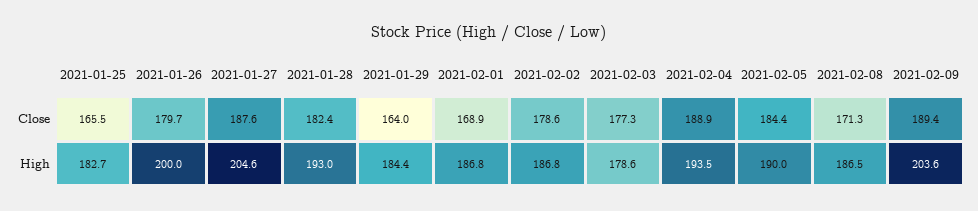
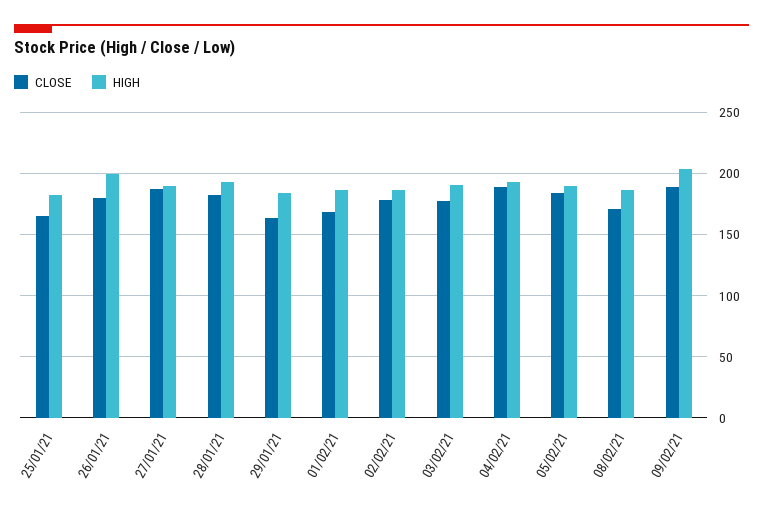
  {
    "Close": {
      "2021-01-25": 165.5,
      "2021-01-26": 179.7,
      "2021-01-27": 187.6,
      "2021-01-28": 182.4,
      "2021-01-29": 164,
      "2021-02-01": 168.9,
      "2021-02-02": 178.6,
      "2021-02-03": 177.3,
      "2021-02-04": 188.9,
      "2021-02-05": 184.4,
      "2021-02-08": 171.3,
      "2021-02-09": 189.4
    },
    "High": {
      "2021-01-25": 182.7,
      "2021-01-26": 200,
-     "2021-01-27": 204.6,
+     "2021-01-27": 190,
      "2021-01-28": 193,
      "2021-01-29": 184.4,
      "2021-02-01": 186.8,
      "2021-02-02": 186.8,
-     "2021-02-03": 178.6,
+     "2021-02-03": 190,
      "2021-02-04": 193.5,
      "2021-02-05": 190,
      "2021-02-08": 186.5,
      "2021-02-09": 203.6
    }
  }

